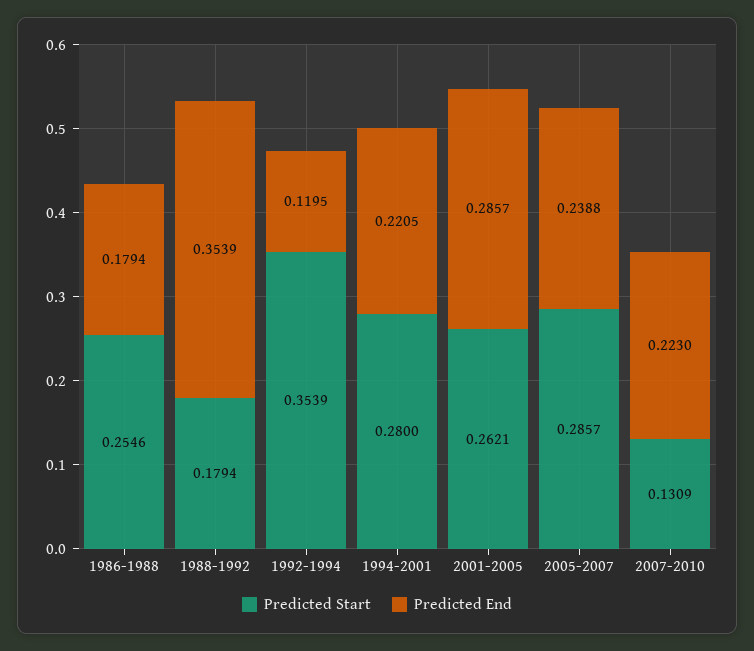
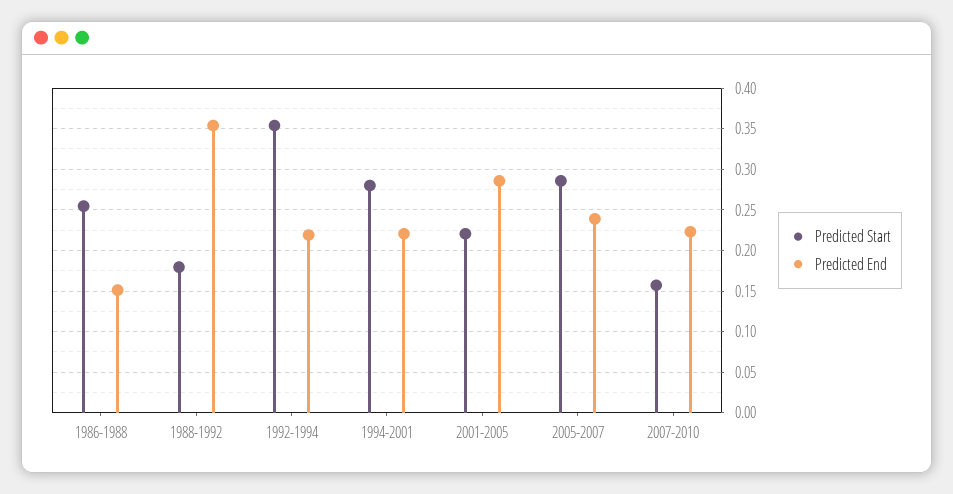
  {
    "Predicted Start": {
      "1986-1988": 0.2546,
      "1988-1992": 0.1794,
      "1992-1994": 0.3539,
      "1994-2001": 0.28,
-     "2001-2005": 0.2621,
+     "2001-2005": 0.22,
      "2005-2007": 0.2857,
-     "2007-2010": 0.1309
+     "2007-2010": 0.16
    },
    "Predicted End": {
-     "1986-1988": 0.1794,
+     "1986-1988": 0.15,
      "1988-1992": 0.3539,
-     "1992-1994": 0.1195,
+     "1992-1994": 0.22,
      "1994-2001": 0.2205,
      "2001-2005": 0.2857,
      "2005-2007": 0.2388,
      "2007-2010": 0.223
    }
  }

